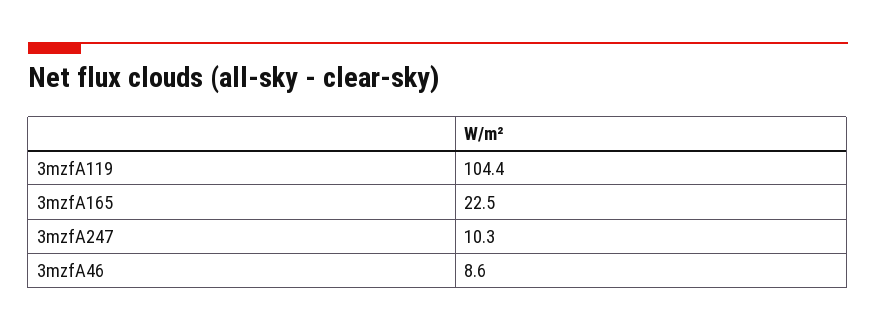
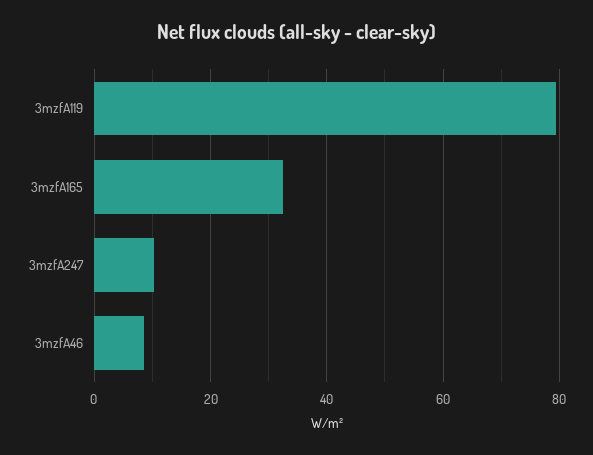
  {
-   "3mzfA119": 104.4,
+   "3mzfA119": 80,
-   "3mzfA165": 22.5,
+   "3mzfA165": 32,
    "3mzfA247": 10.3,
    "3mzfA46": 8.6
  }

